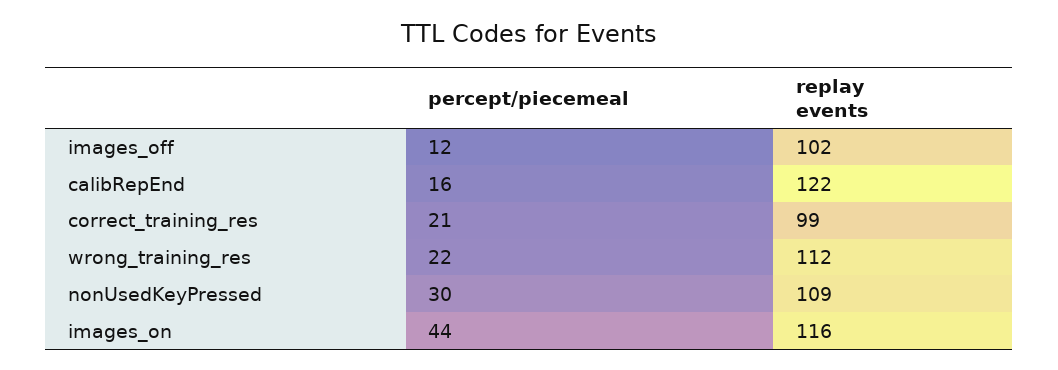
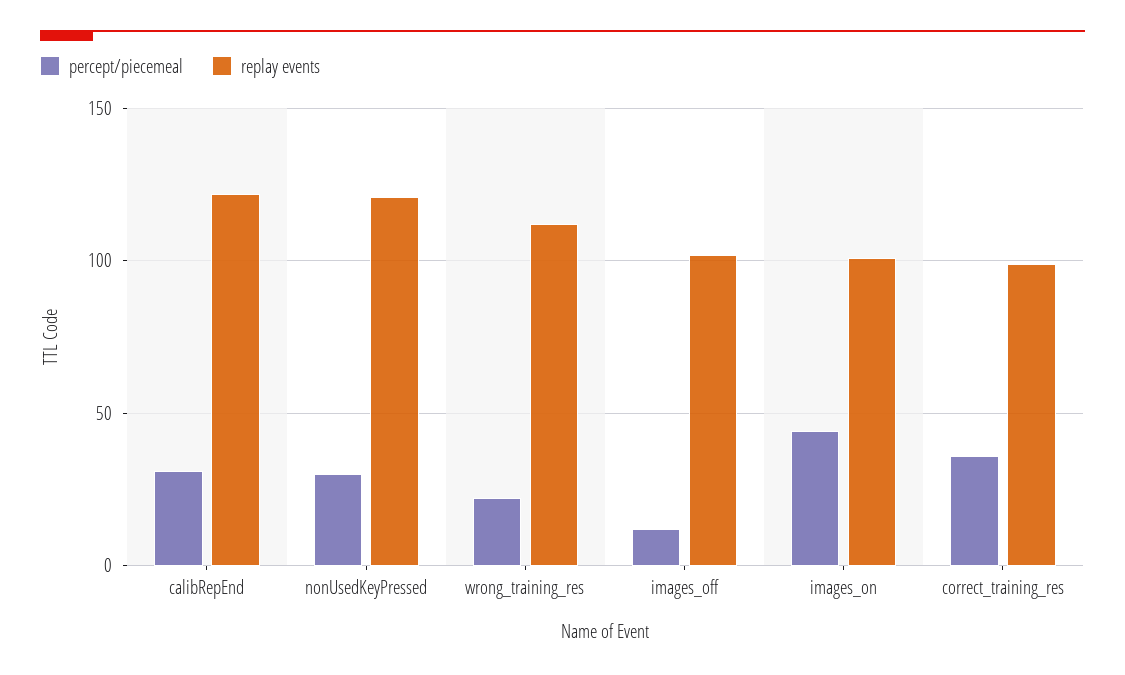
  {
    "percept/piecemeal": {
      "images_off": 12,
-     "calibRepEnd": 16,
+     "calibRepEnd": 30,
-     "correct_training_res": 21,
+     "correct_training_res": 35,
      "wrong_training_res": 22,
      "nonUsedKeyPressed": 30,
      "images_on": 44
    },
    "replay events": {
      "images_off": 102,
      "calibRepEnd": 122,
      "correct_training_res": 99,
      "wrong_training_res": 112,
-     "nonUsedKeyPressed": 109,
+     "nonUsedKeyPressed": 120,
-     "images_on": 116
+     "images_on": 100
    }
  }

